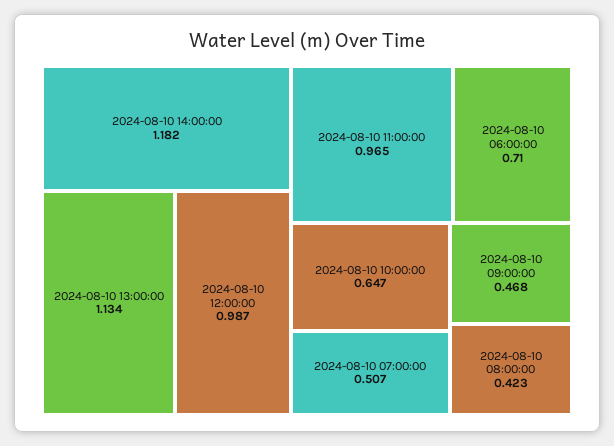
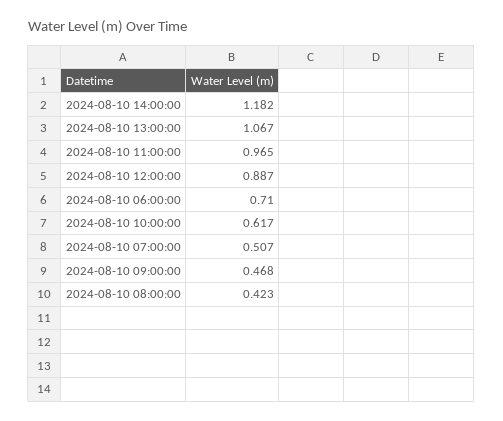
  {
    "2024-08-10 14:00:00": 1.182,
-   "2024-08-10 13:00:00": 1.134,
+   "2024-08-10 13:00:00": 1.067,
-   "2024-08-10 12:00:00": 0.987,
+   "2024-08-10 12:00:00": 0.887,
    "2024-08-10 11:00:00": 0.965,
    "2024-08-10 06:00:00": 0.71,
-   "2024-08-10 10:00:00": 0.647,
+   "2024-08-10 10:00:00": 0.617,
    "2024-08-10 07:00:00": 0.507,
    "2024-08-10 09:00:00": 0.468,
    "2024-08-10 08:00:00": 0.423
  }

